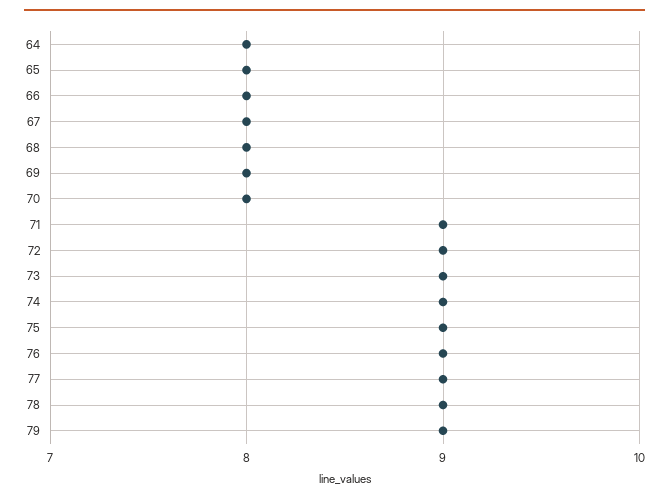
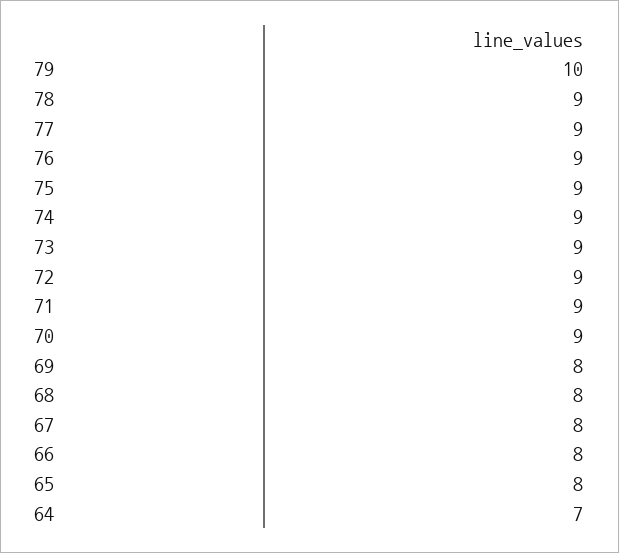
  {
-   "64": 8,
+   "64": 7,
    "65": 8,
    "66": 8,
    "67": 8,
    "68": 8,
    "69": 8,
-   "70": 8,
+   "70": 9,
    "71": 9,
    "72": 9,
    "73": 9,
    "74": 9,
    "75": 9,
    "76": 9,
    "77": 9,
    "78": 9,
-   "79": 9
+   "79": 10
  }

